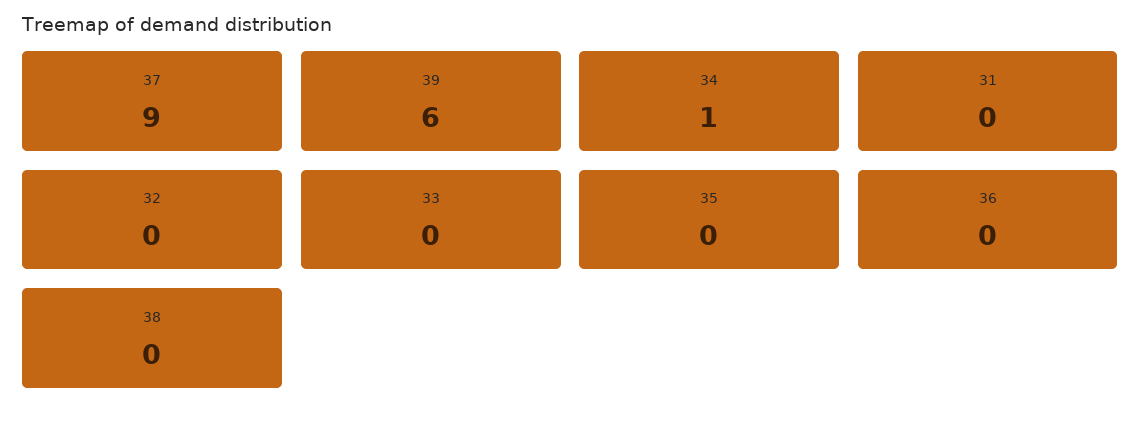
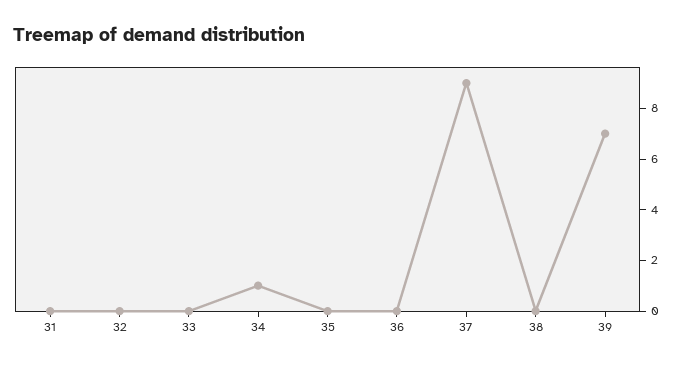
  {
    "37": 9,
-   "39": 6,
+   "39": 7,
    "34": 1,
    "31": 0,
    "32": 0,
    "33": 0,
    "35": 0,
    "36": 0,
    "38": 0
  }

